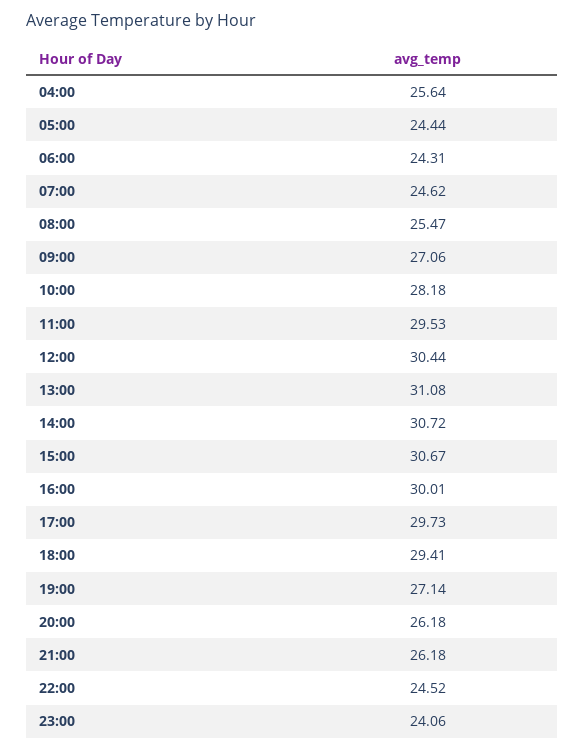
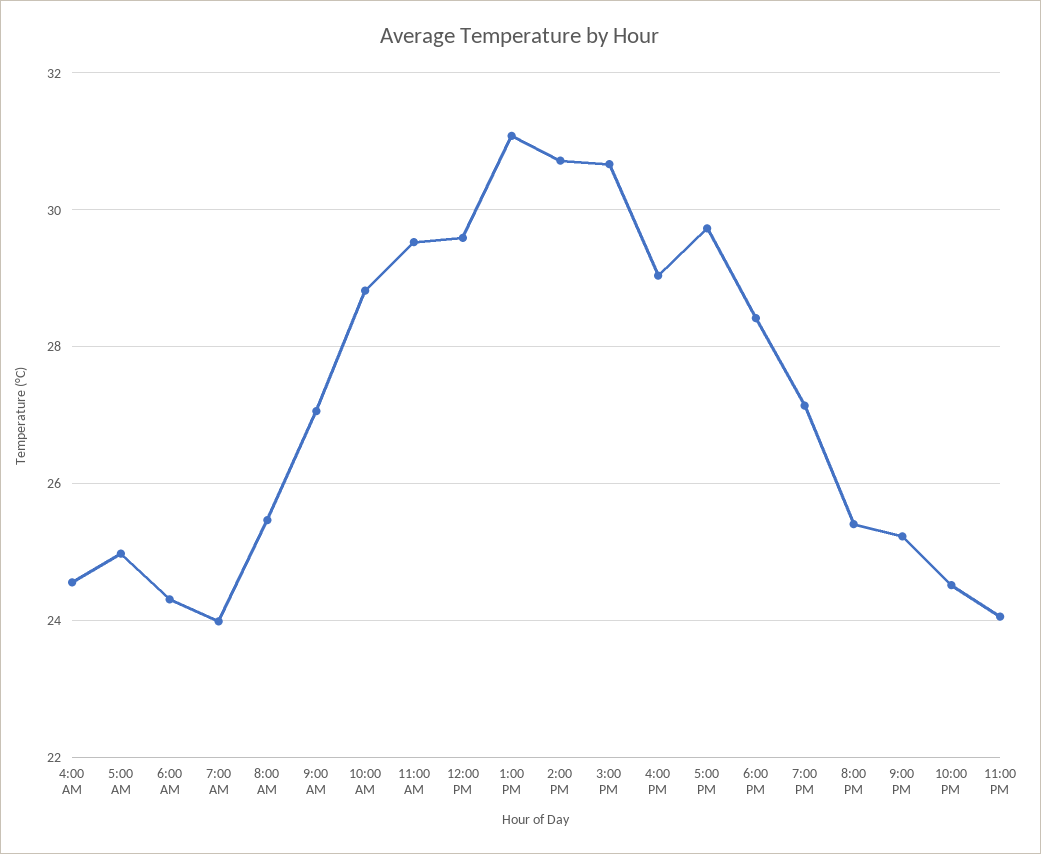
  {
-   "04:00": 25.64,
+   "04:00": 24.6,
-   "05:00": 24.44,
+   "05:00": 25,
    "06:00": 24.31,
-   "07:00": 24.62,
+   "07:00": 24,
    "08:00": 25.47,
    "09:00": 27.06,
-   "10:00": 28.18,
+   "10:00": 28.8,
    "11:00": 29.53,
-   "12:00": 30.44,
+   "12:00": 29.6,
    "13:00": 31.08,
    "14:00": 30.72,
    "15:00": 30.67,
-   "16:00": 30.01,
+   "16:00": 29,
    "17:00": 29.73,
-   "18:00": 29.41,
+   "18:00": 28.4,
    "19:00": 27.14,
-   "20:00": 26.18,
+   "20:00": 25.4,
-   "21:00": 26.18,
+   "21:00": 25.2,
    "22:00": 24.52,
    "23:00": 24.06
  }

